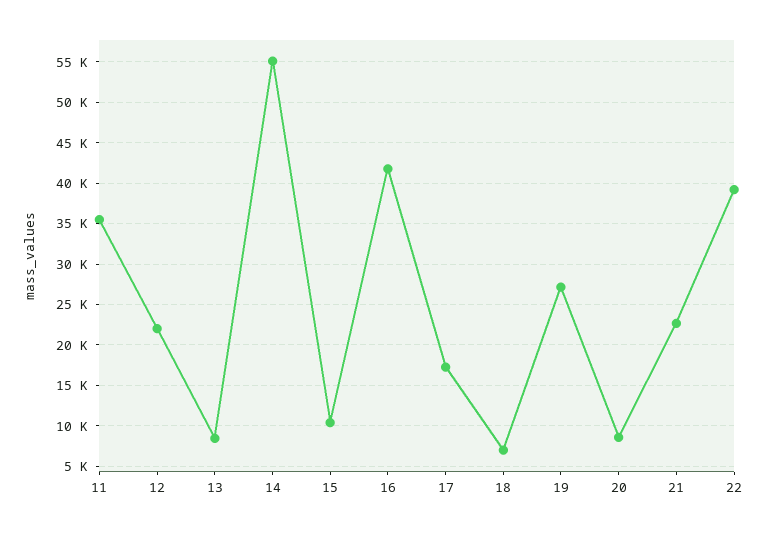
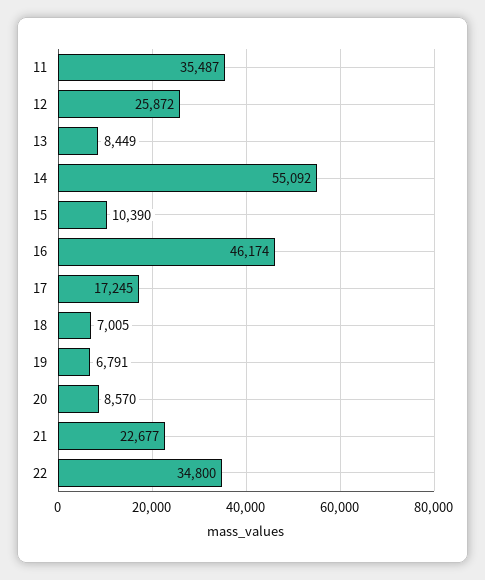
  {
    "11": 35487,
-   "12": 22000,
+   "12": 25872,
    "13": 8449,
    "14": 55092,
    "15": 10390,
-   "16": 42000,
+   "16": 46174,
    "17": 17245,
    "18": 7005,
-   "19": 27000,
+   "19": 6791,
    "20": 8570,
    "21": 22677,
-   "22": 39000
+   "22": 34800
  }

